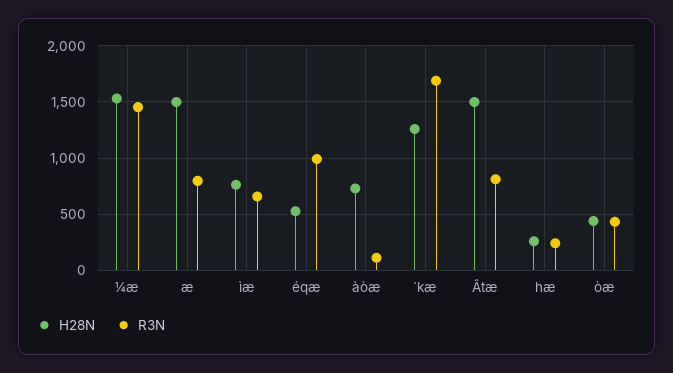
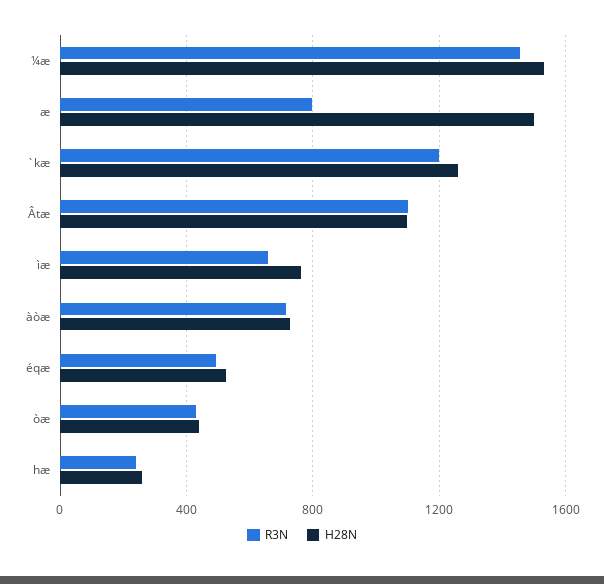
  {
    "H28N": {
      "¼æ": 1550,
      "æ": 1500,
      "ìæ": 750,
      "éqæ": 550,
      "àòæ": 750,
      "`kæ": 1250,
-     "Âtæ": 1500,
+     "Âtæ": 1100,
      "hæ": 250,
      "òæ": 450
    },
    "R3N": {
      "¼æ": 1450,
      "æ": 800,
      "ìæ": 650,
-     "éqæ": 1000,
+     "éqæ": 500,
-     "àòæ": 100,
+     "àòæ": 700,
-     "`kæ": 1700,
+     "`kæ": 1200,
-     "Âtæ": 800,
+     "Âtæ": 1100,
      "hæ": 250,
      "òæ": 450
    }
  }

